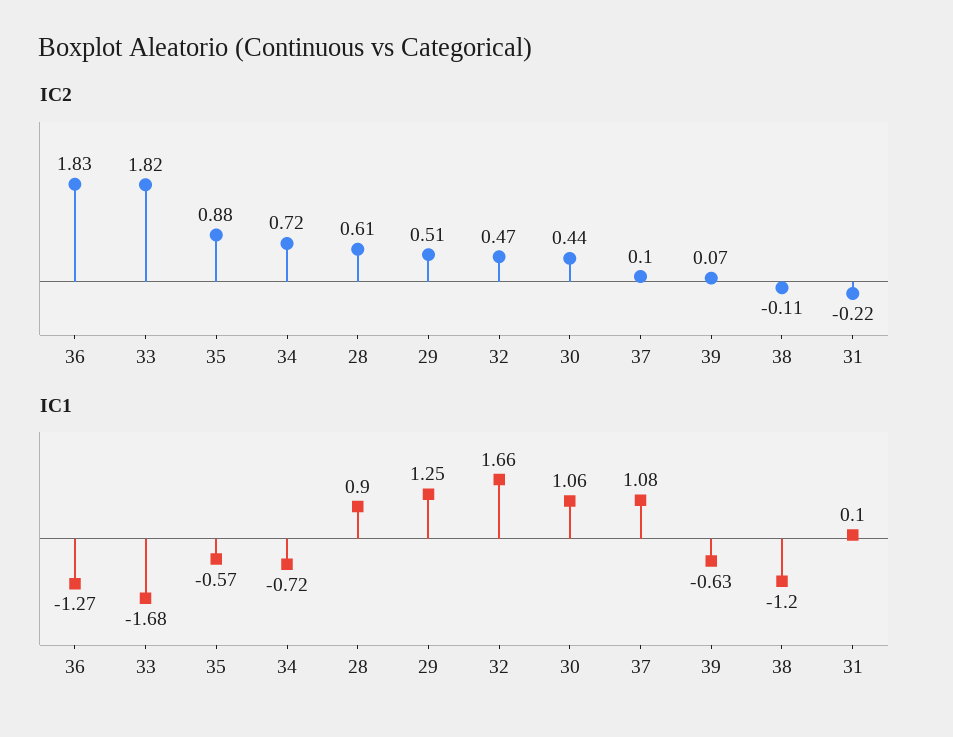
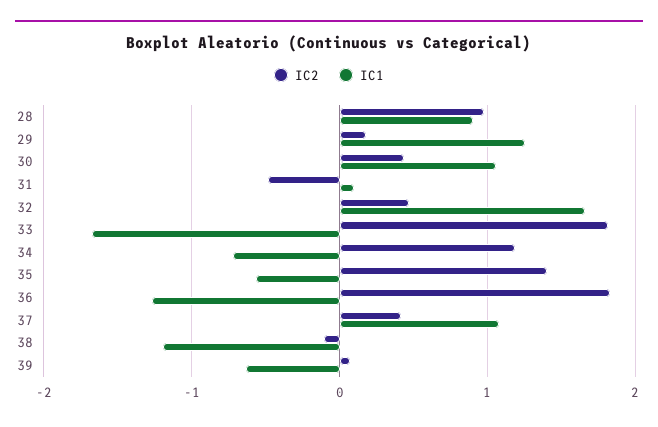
  {
    "IC2": {
      "36": 1.83,
      "33": 1.82,
-     "35": 0.88,
+     "35": 1.4,
-     "34": 0.72,
+     "34": 1.2,
-     "28": 0.61,
+     "28": 1,
-     "29": 0.51,
+     "29": 0.2,
      "32": 0.47,
      "30": 0.44,
-     "37": 0.1,
+     "37": 0.4,
      "39": 0.07,
      "38": -0.11,
-     "31": -0.22
+     "31": -0.5
    },
    "IC1": {
      "36": -1.27,
      "33": -1.68,
      "35": -0.57,
      "34": -0.72,
      "28": 0.9,
      "29": 1.25,
      "32": 1.66,
      "30": 1.06,
      "37": 1.08,
      "39": -0.63,
      "38": -1.2,
      "31": 0.1
    }
  }

